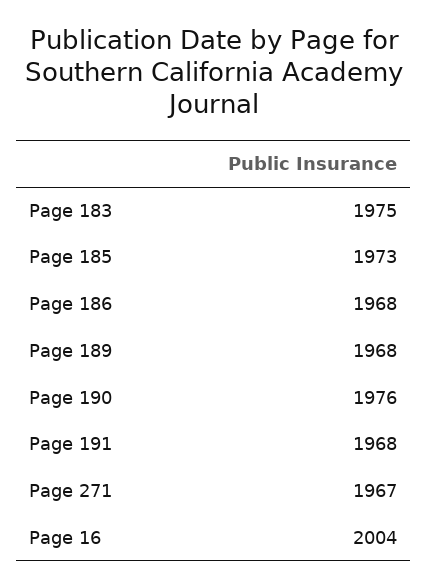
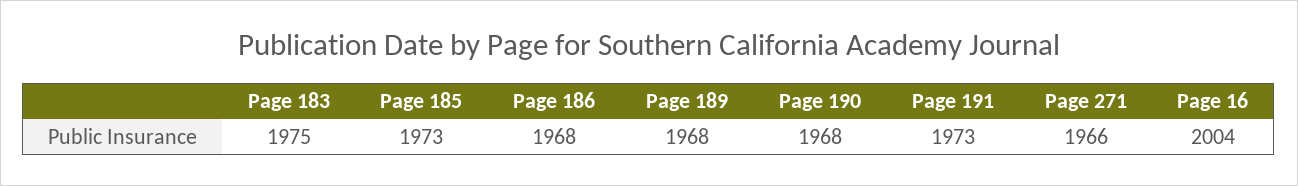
  {
    "Page 183": 1975,
    "Page 185": 1973,
    "Page 186": 1968,
    "Page 189": 1968,
-   "Page 190": 1976,
+   "Page 190": 1968,
-   "Page 191": 1968,
+   "Page 191": 1973,
-   "Page 271": 1967,
+   "Page 271": 1966,
    "Page 16": 2004
  }

